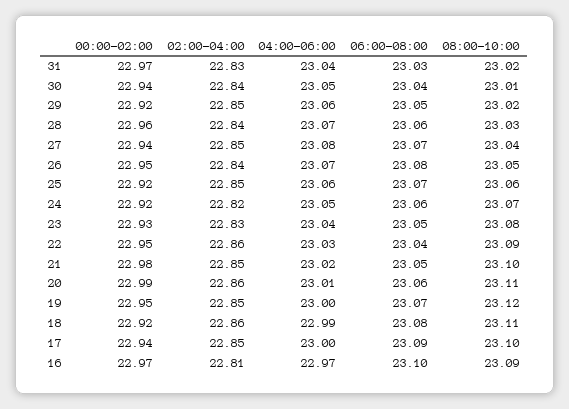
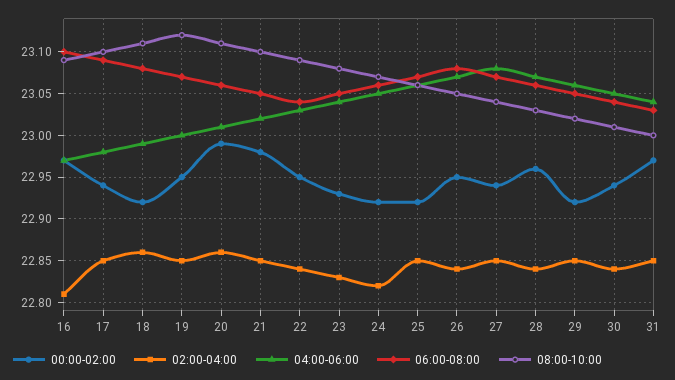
  {
    "00:00-02:00": {
      "31": 22.97,
      "30": 22.94,
      "29": 22.92,
      "28": 22.96,
      "27": 22.94,
      "26": 22.95,
      "25": 22.92,
      "24": 22.92,
      "23": 22.93,
      "22": 22.95,
      "21": 22.98,
      "20": 22.99,
      "19": 22.95,
      "18": 22.92,
      "17": 22.94,
      "16": 22.97
    },
    "02:00-04:00": {
-     "31": 22.83,
+     "31": 22.85,
      "30": 22.84,
      "29": 22.85,
      "28": 22.84,
      "27": 22.85,
      "26": 22.84,
      "25": 22.85,
      "24": 22.82,
      "23": 22.83,
-     "22": 22.86,
+     "22": 22.84,
      "21": 22.85,
      "20": 22.86,
      "19": 22.85,
      "18": 22.86,
      "17": 22.85,
      "16": 22.81
    },
    "04:00-06:00": {
      "31": 23.04,
      "30": 23.05,
      "29": 23.06,
      "28": 23.07,
      "27": 23.08,
      "26": 23.07,
      "25": 23.06,
      "24": 23.05,
      "23": 23.04,
      "22": 23.03,
      "21": 23.02,
      "20": 23.01,
      "19": 23,
      "18": 22.99,
-     "17": 23,
+     "17": 22.98,
      "16": 22.97
    },
    "06:00-08:00": {
      "31": 23.03,
      "30": 23.04,
      "29": 23.05,
      "28": 23.06,
      "27": 23.07,
      "26": 23.08,
      "25": 23.07,
      "24": 23.06,
      "23": 23.05,
      "22": 23.04,
      "21": 23.05,
      "20": 23.06,
      "19": 23.07,
      "18": 23.08,
      "17": 23.09,
      "16": 23.1
    },
    "08:00-10:00": {
-     "31": 23.02,
+     "31": 23,
      "30": 23.01,
      "29": 23.02,
      "28": 23.03,
      "27": 23.04,
      "26": 23.05,
      "25": 23.06,
      "24": 23.07,
      "23": 23.08,
      "22": 23.09,
      "21": 23.1,
      "20": 23.11,
      "19": 23.12,
      "18": 23.11,
      "17": 23.1,
      "16": 23.09
    }
  }

